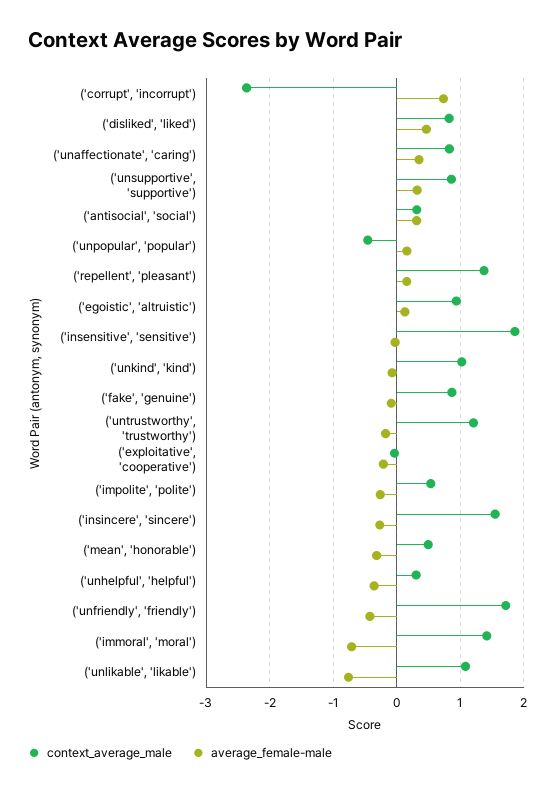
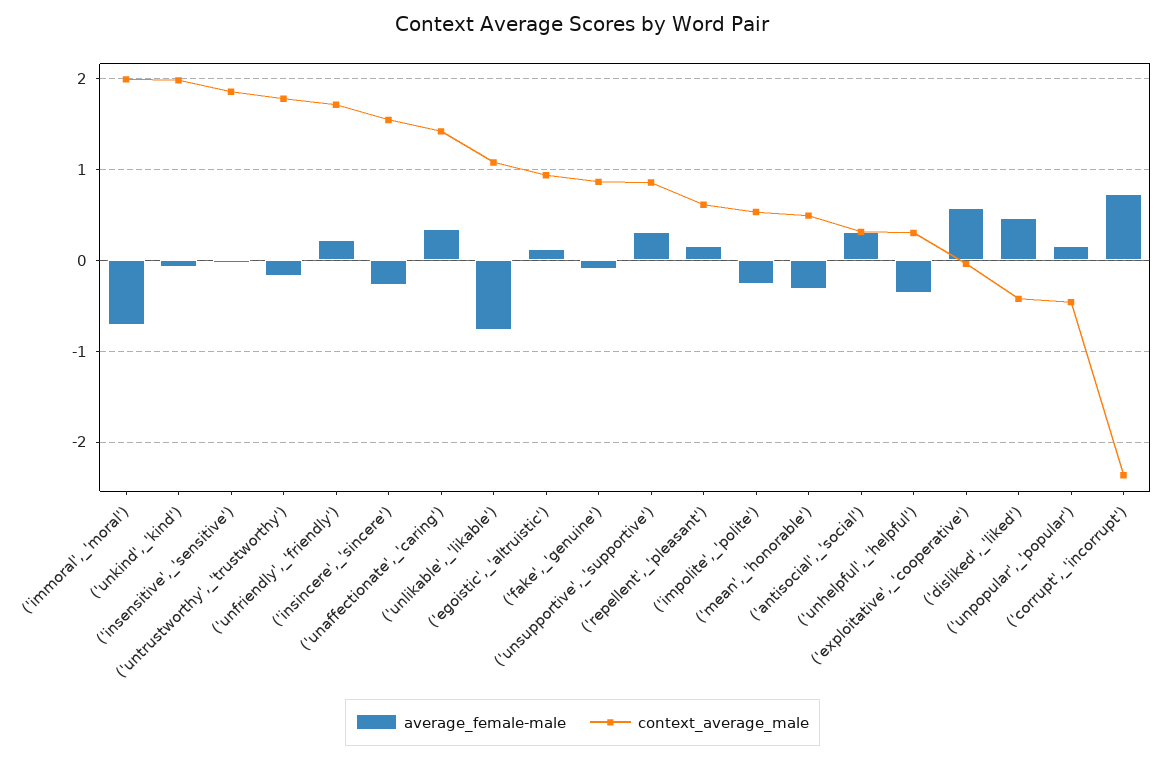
  {
    "context_average_male": {
      "('corrupt', 'incorrupt')": -2.4,
-     "('disliked', 'liked')": 0.8,
+     "('disliked', 'liked')": -0.4,
-     "('unaffectionate', 'caring')": 0.8,
+     "('unaffectionate', 'caring')": 1.4,
      "('unsupportive', 'supportive')": 0.9,
      "('antisocial', 'social')": 0.3,
      "('unpopular', 'popular')": -0.5,
-     "('repellent', 'pleasant')": 1.4,
+     "('repellent', 'pleasant')": 0.6,
      "('egoistic', 'altruistic')": 0.9,
      "('insensitive', 'sensitive')": 1.9,
-     "('unkind', 'kind')": 1,
+     "('unkind', 'kind')": 2,
      "('fake', 'genuine')": 0.9,
-     "('untrustworthy', 'trustworthy')": 1.2,
+     "('untrustworthy', 'trustworthy')": 1.8,
      "('exploitative', 'cooperative')": 0,
      "('impolite', 'polite')": 0.5,
      "('insincere', 'sincere')": 1.5,
      "('mean', 'honorable')": 0.5,
      "('unhelpful', 'helpful')": 0.3,
      "('unfriendly', 'friendly')": 1.7,
-     "('immoral', 'moral')": 1.4,
+     "('immoral', 'moral')": 2,
      "('unlikable', 'likable')": 1.1
    },
    "average_female-male": {
      "('corrupt', 'incorrupt')": 0.7,
      "('disliked', 'liked')": 0.5,
      "('unaffectionate', 'caring')": 0.3,
      "('unsupportive', 'supportive')": 0.3,
      "('antisocial', 'social')": 0.3,
      "('unpopular', 'popular')": 0.2,
      "('repellent', 'pleasant')": 0.2,
      "('egoistic', 'altruistic')": 0.1,
      "('insensitive', 'sensitive')": 0,
      "('unkind', 'kind')": -0.1,
      "('fake', 'genuine')": -0.1,
      "('untrustworthy', 'trustworthy')": -0.2,
-     "('exploitative', 'cooperative')": -0.2,
+     "('exploitative', 'cooperative')": 0.6,
      "('impolite', 'polite')": -0.3,
      "('insincere', 'sincere')": -0.3,
      "('mean', 'honorable')": -0.3,
      "('unhelpful', 'helpful')": -0.4,
-     "('unfriendly', 'friendly')": -0.4,
+     "('unfriendly', 'friendly')": 0.2,
      "('immoral', 'moral')": -0.7,
      "('unlikable', 'likable')": -0.8
    }
  }

